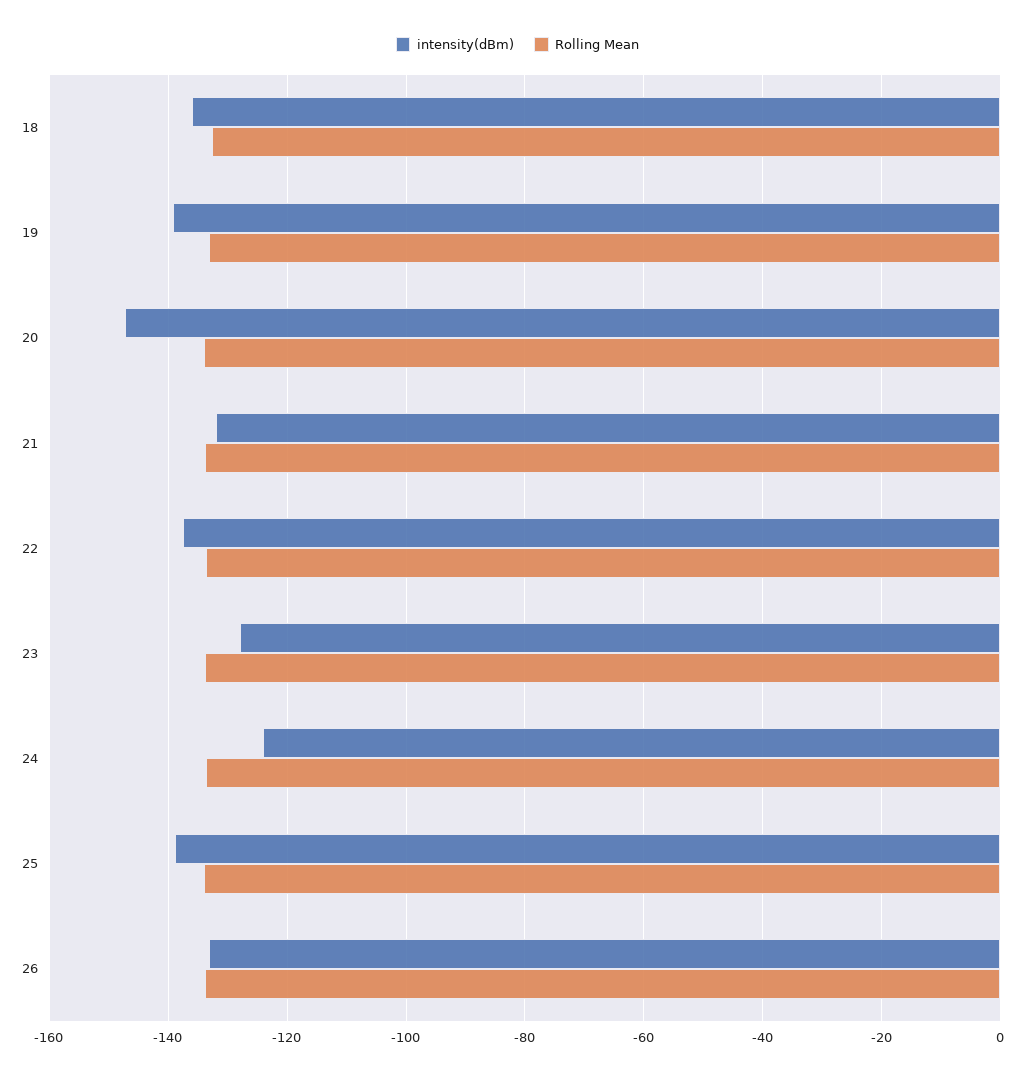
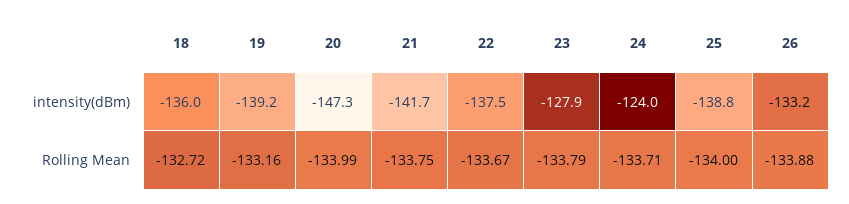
  {
    "intensity(dBm)": {
      "18": -136,
      "19": -139.2,
      "20": -147.3,
-     "21": -132,
+     "21": -141.7,
      "22": -137.5,
      "23": -127.9,
      "24": -124,
      "25": -138.8,
      "26": -133.2
    },
    "Rolling Mean": {
      "18": -132.72,
      "19": -133.16,
      "20": -133.99,
      "21": -133.75,
      "22": -133.67,
      "23": -133.79,
      "24": -133.71,
      "25": -134,
      "26": -133.88
    }
  }

